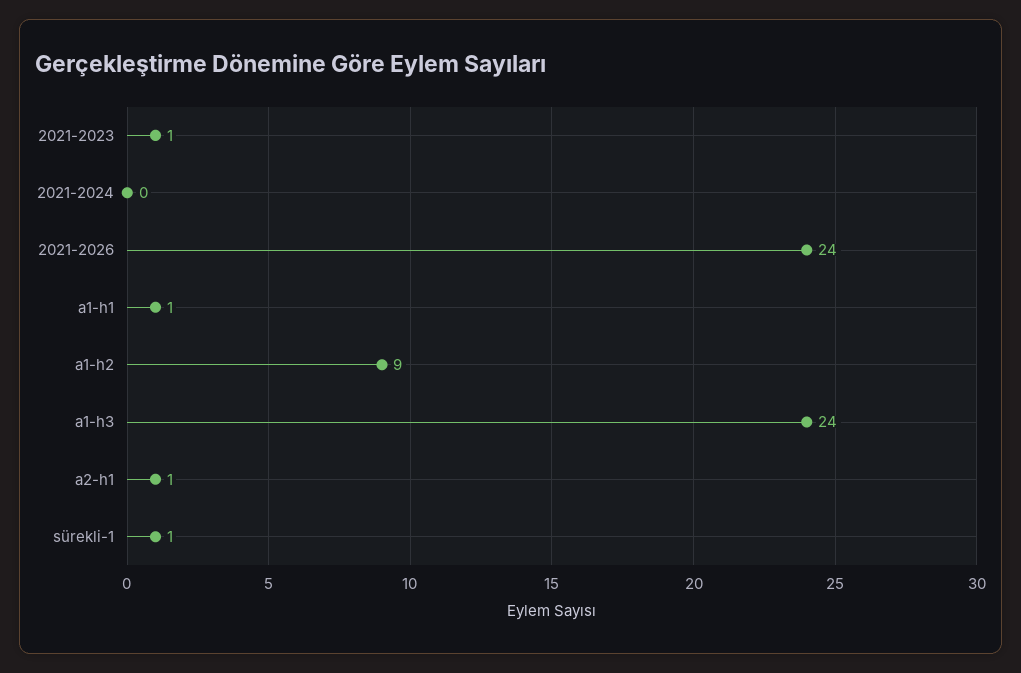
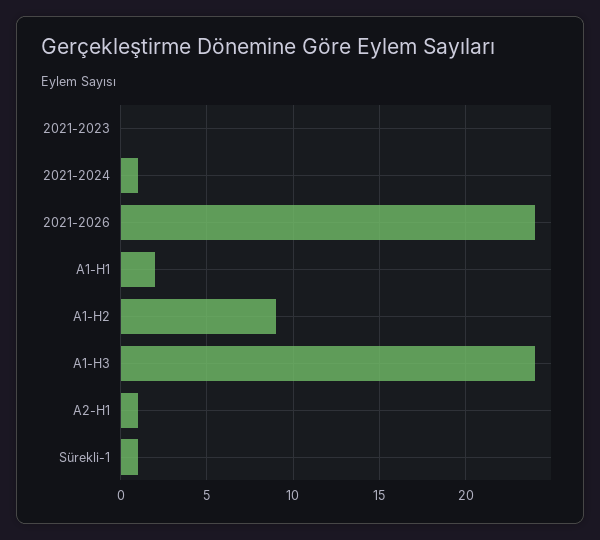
  {
-   "2021-2023": 1,
+   "2021-2023": 0,
-   "2021-2024": 0,
+   "2021-2024": 1,
    "2021-2026": 24,
-   "a1-h1": 1,
+   "a1-h1": 2,
    "a1-h2": 9,
    "a1-h3": 24,
    "a2-h1": 1,
    "sürekli-1": 1
  }

